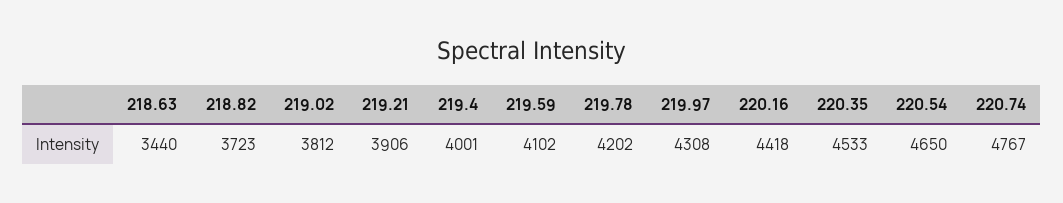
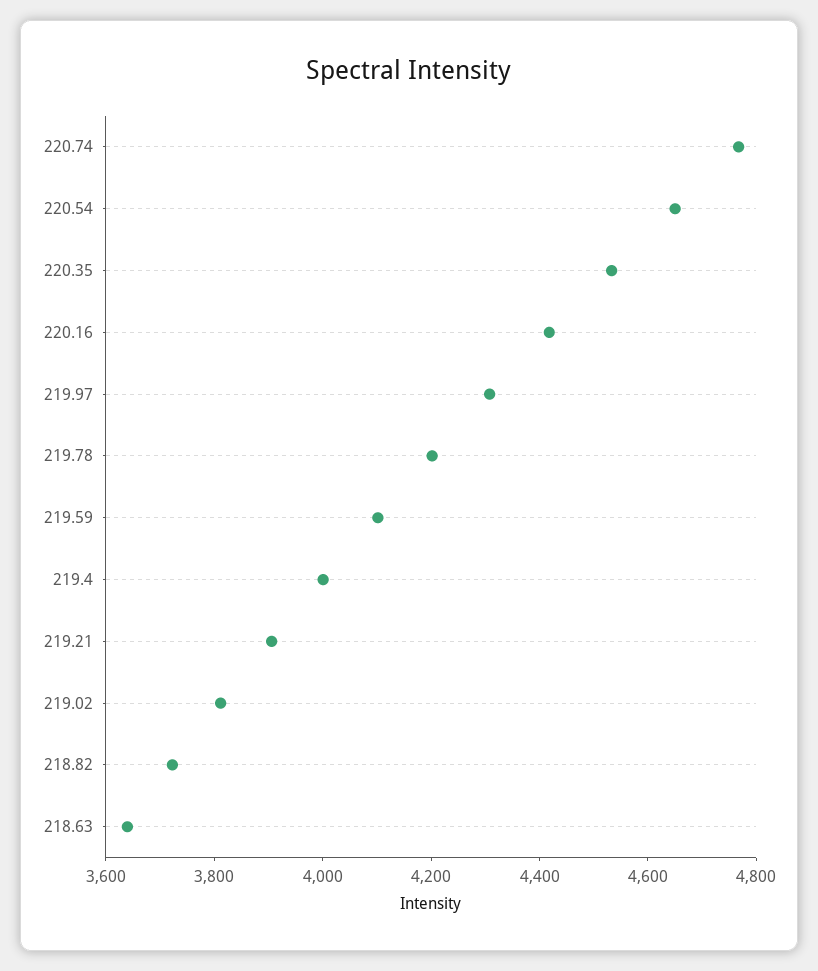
  {
-   "218.63": 3440,
+   "218.63": 3650,
    "218.82": 3723,
    "219.02": 3812,
    "219.21": 3906,
    "219.4": 4001,
    "219.59": 4102,
    "219.78": 4202,
    "219.97": 4308,
    "220.16": 4418,
    "220.35": 4533,
    "220.54": 4650,
    "220.74": 4767
  }

